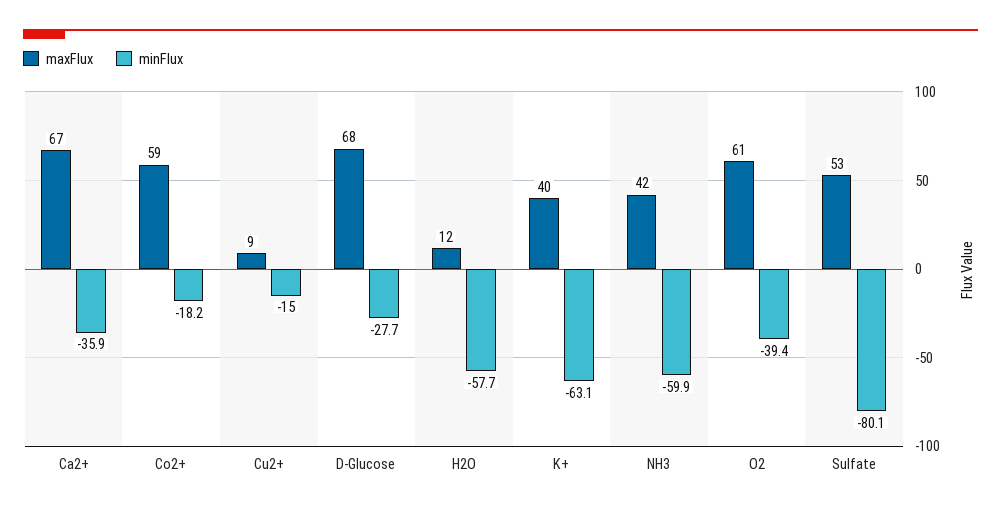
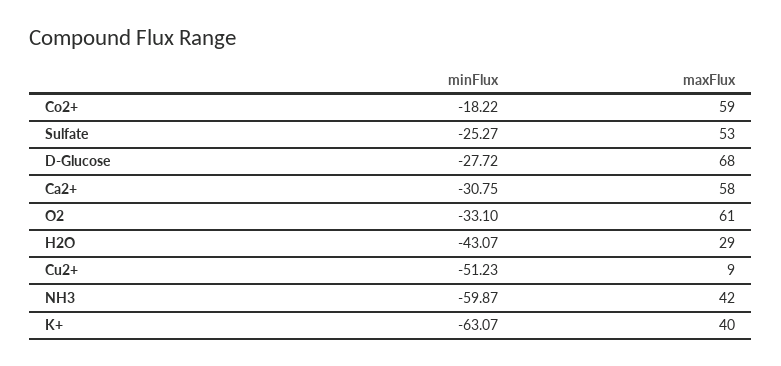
  {
    "maxFlux": {
-     "Ca2+": 67,
+     "Ca2+": 58,
      "Co2+": 59,
      "Cu2+": 9,
      "D-Glucose": 68,
-     "H2O": 12,
+     "H2O": 29,
      "K+": 40,
      "NH3": 42,
      "O2": 61,
      "Sulfate": 53
    },
    "minFlux": {
-     "Ca2+": -35.9,
+     "Ca2+": -30.75,
      "Co2+": -18.22,
-     "Cu2+": -15,
+     "Cu2+": -51.23,
      "D-Glucose": -27.72,
-     "H2O": -57.7,
+     "H2O": -43.07,
      "K+": -63.07,
      "NH3": -59.87,
-     "O2": -39.4,
+     "O2": -33.1,
-     "Sulfate": -80.1
+     "Sulfate": -25.27
    }
  }

